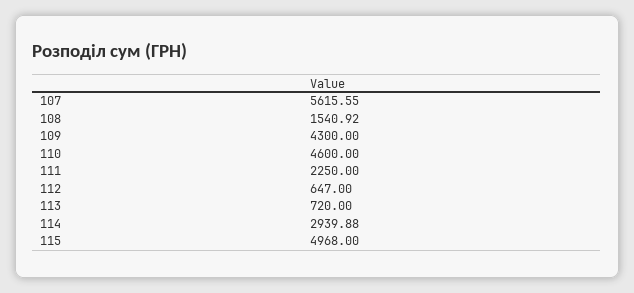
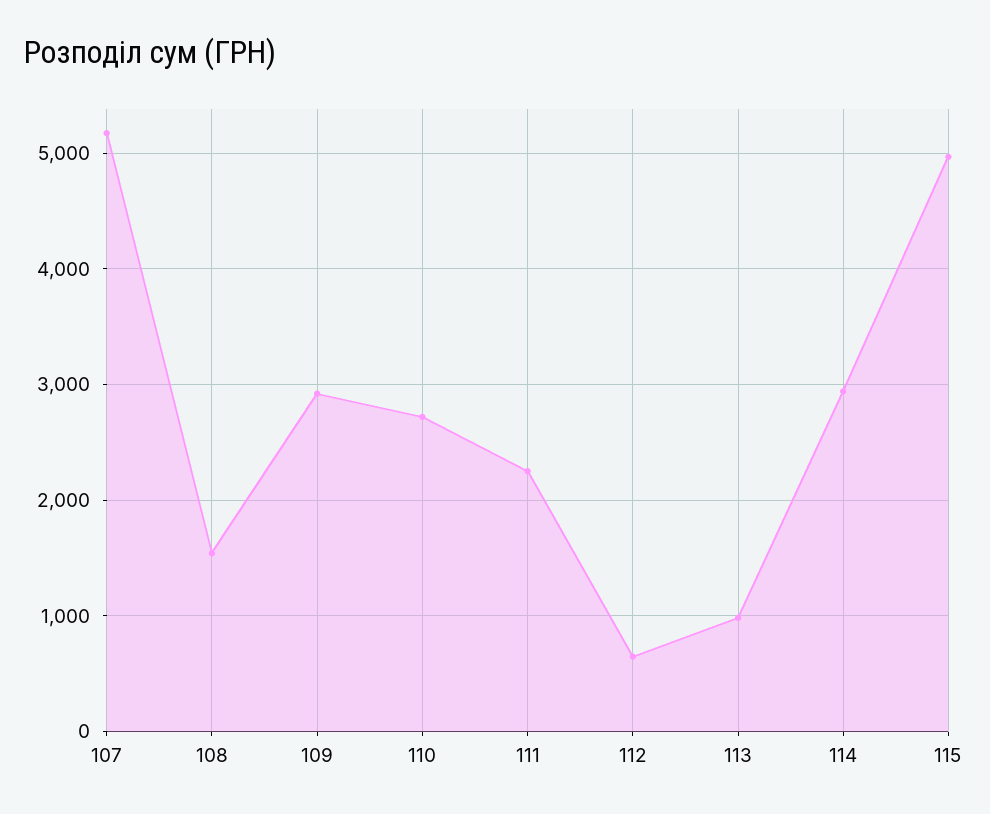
  {
-   "107": 5615.55,
+   "107": 5200,
    "108": 1540.92,
-   "109": 4300,
+   "109": 2900,
-   "110": 4600,
+   "110": 2700,
    "111": 2250,
    "112": 647,
-   "113": 720,
+   "113": 1000,
    "114": 2939.88,
    "115": 4968
  }

